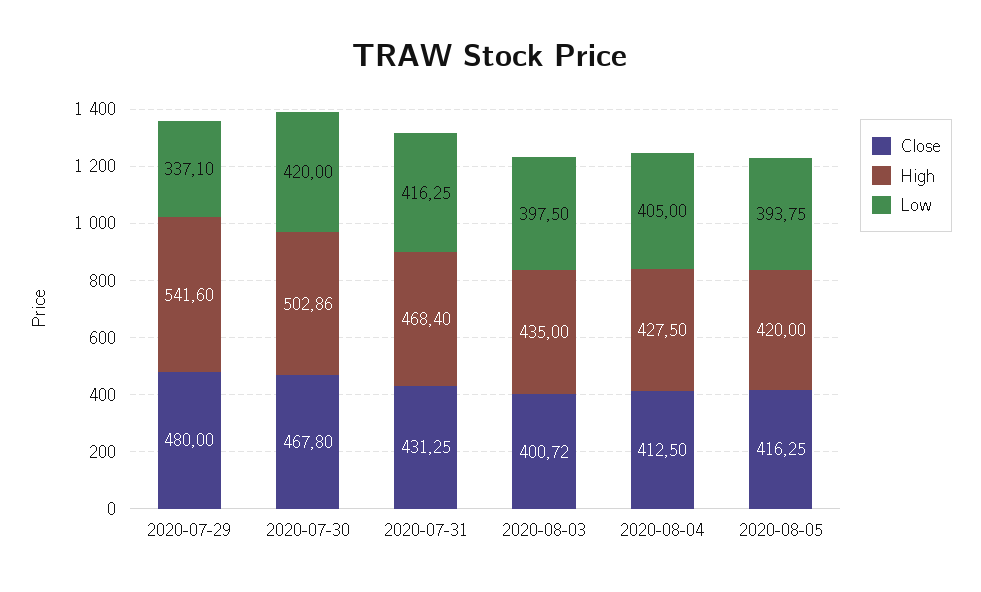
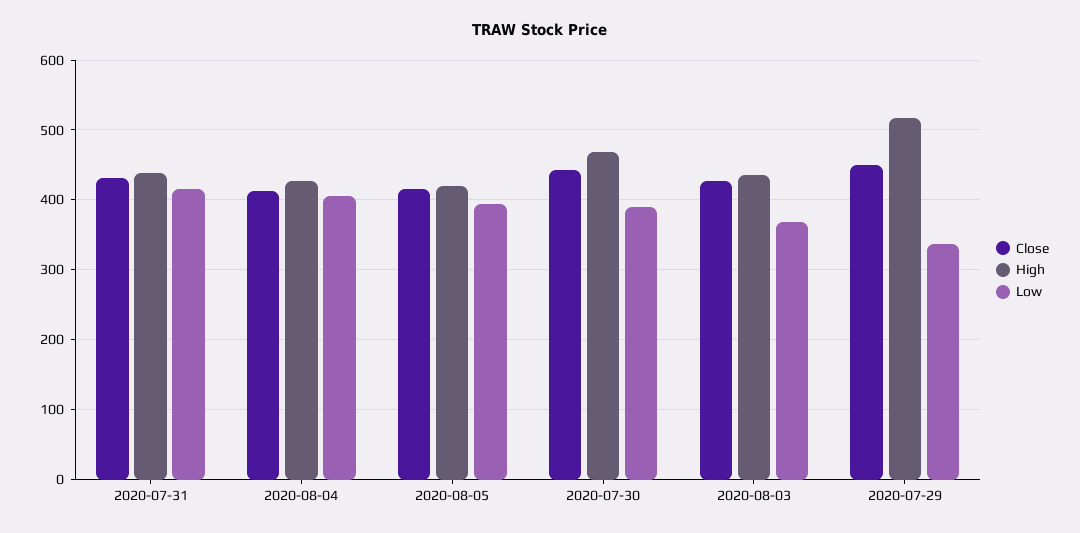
  {
    "Close": {
-     "2020-07-29": 480,
+     "2020-07-29": 450,
-     "2020-07-30": 467.8,
+     "2020-07-30": 440,
      "2020-07-31": 431.25,
-     "2020-08-03": 400.72,
+     "2020-08-03": 430,
      "2020-08-04": 412.5,
      "2020-08-05": 416.25
    },
    "High": {
-     "2020-07-29": 541.6,
+     "2020-07-29": 520,
-     "2020-07-30": 502.86,
+     "2020-07-30": 470,
-     "2020-07-31": 468.4,
+     "2020-07-31": 440,
      "2020-08-03": 435,
      "2020-08-04": 427.5,
      "2020-08-05": 420
    },
    "Low": {
      "2020-07-29": 337.1,
-     "2020-07-30": 420,
+     "2020-07-30": 390,
      "2020-07-31": 416.25,
-     "2020-08-03": 397.5,
+     "2020-08-03": 370,
      "2020-08-04": 405,
      "2020-08-05": 393.75
    }
  }

